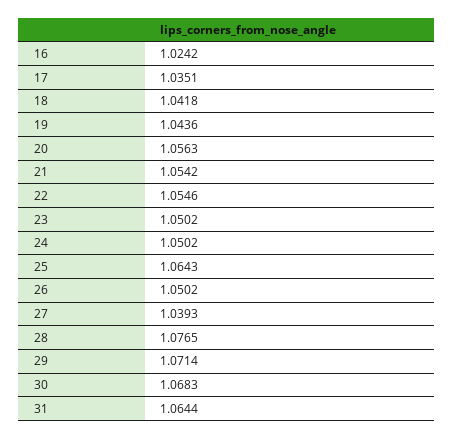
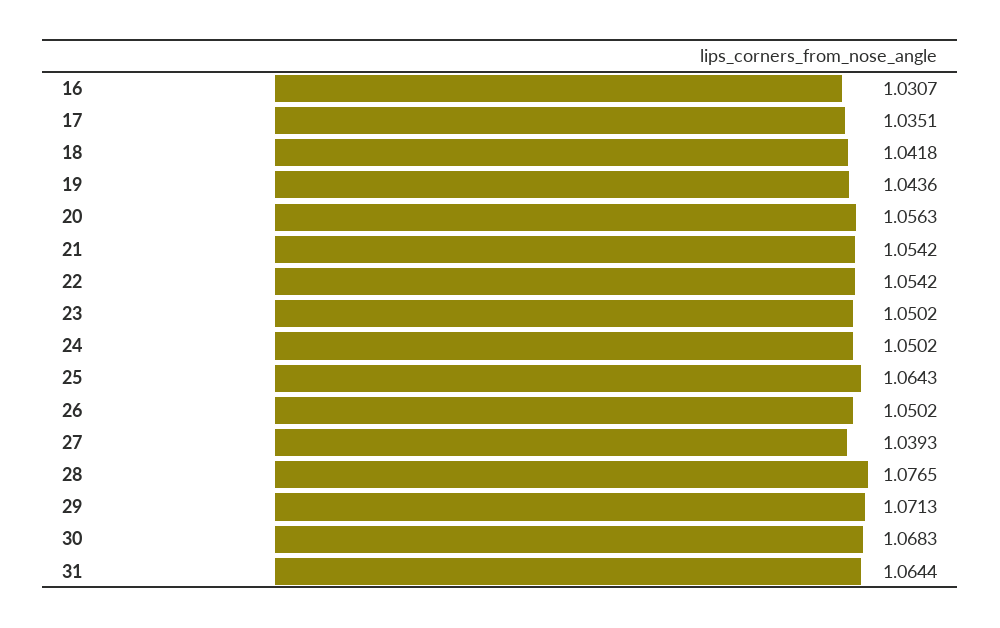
  {
-   "16": 1.0242,
+   "16": 1.0307,
    "17": 1.0351,
    "18": 1.0418,
    "19": 1.0436,
    "20": 1.0563,
    "21": 1.0542,
-   "22": 1.0546,
+   "22": 1.0542,
    "23": 1.0502,
    "24": 1.0502,
    "25": 1.0643,
    "26": 1.0502,
    "27": 1.0393,
    "28": 1.0765,
-   "29": 1.0714,
+   "29": 1.0713,
    "30": 1.0683,
    "31": 1.0644
  }

